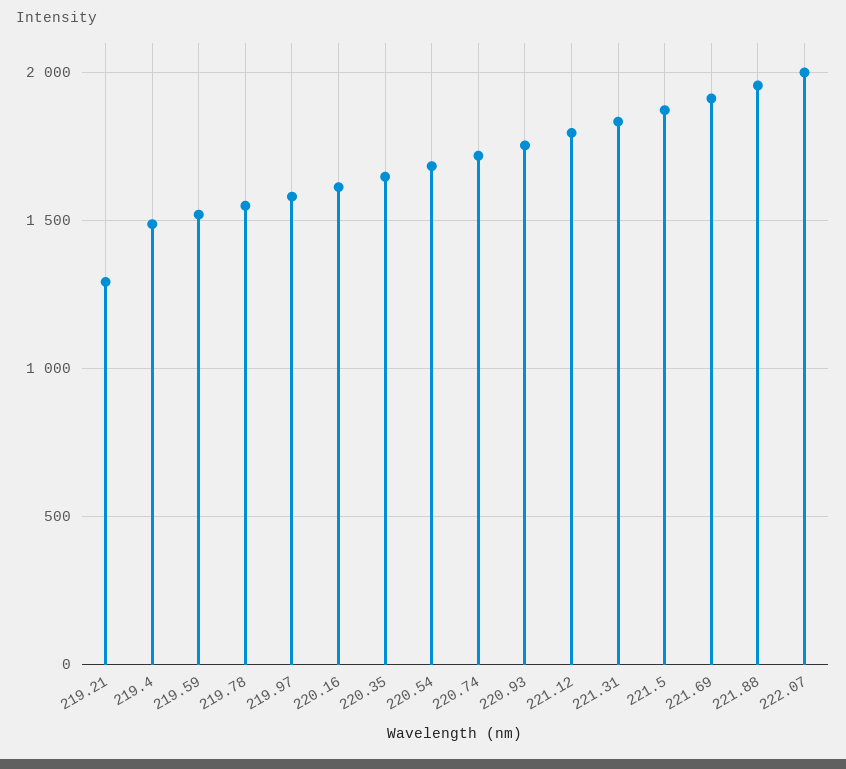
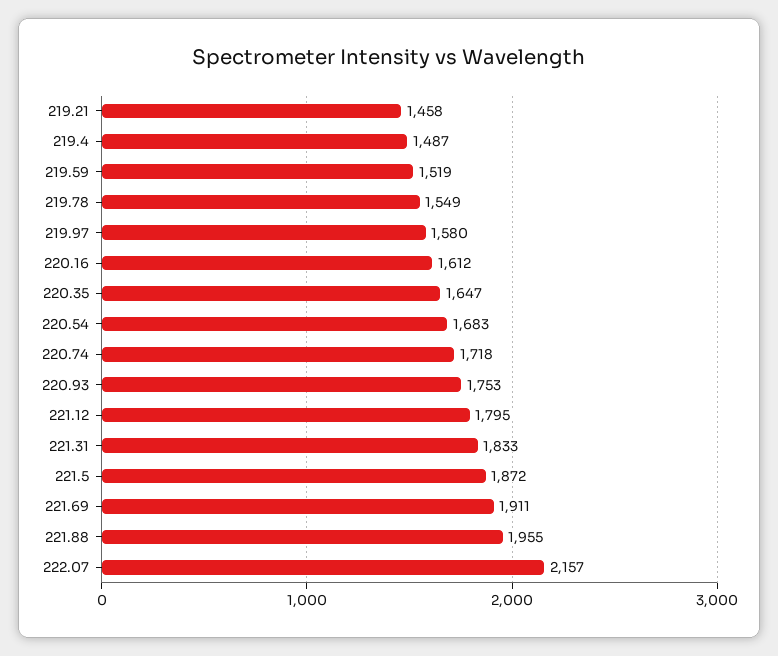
  {
-   "219.21": 1300,
+   "219.21": 1458,
    "219.4": 1487,
    "219.59": 1519,
    "219.78": 1549,
    "219.97": 1580,
    "220.16": 1612,
    "220.35": 1647,
    "220.54": 1683,
    "220.74": 1718,
    "220.93": 1753,
    "221.12": 1795,
    "221.31": 1833,
    "221.5": 1872,
    "221.69": 1911,
    "221.88": 1955,
-   "222.07": 2000
+   "222.07": 2157
  }

